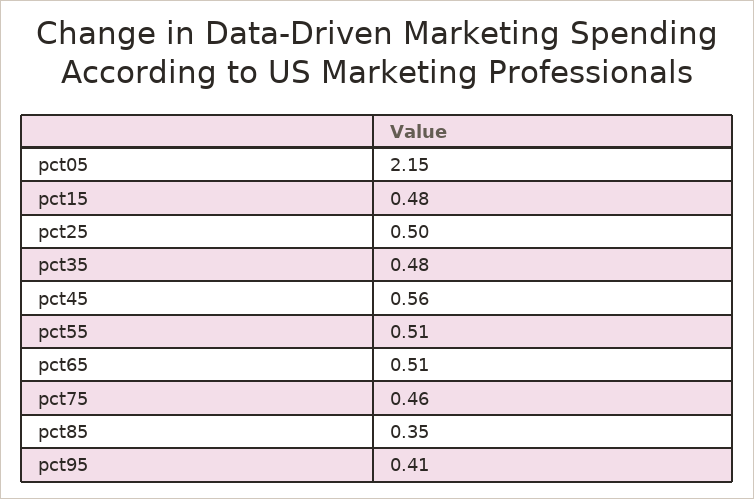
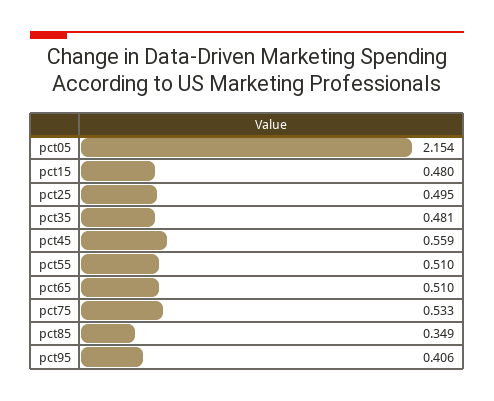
  {
    "pct05": 2.154,
    "pct15": 0.48,
    "pct25": 0.495,
    "pct35": 0.481,
    "pct45": 0.559,
    "pct55": 0.51,
    "pct65": 0.51,
-   "pct75": 0.46,
+   "pct75": 0.533,
    "pct85": 0.349,
    "pct95": 0.406
  }

